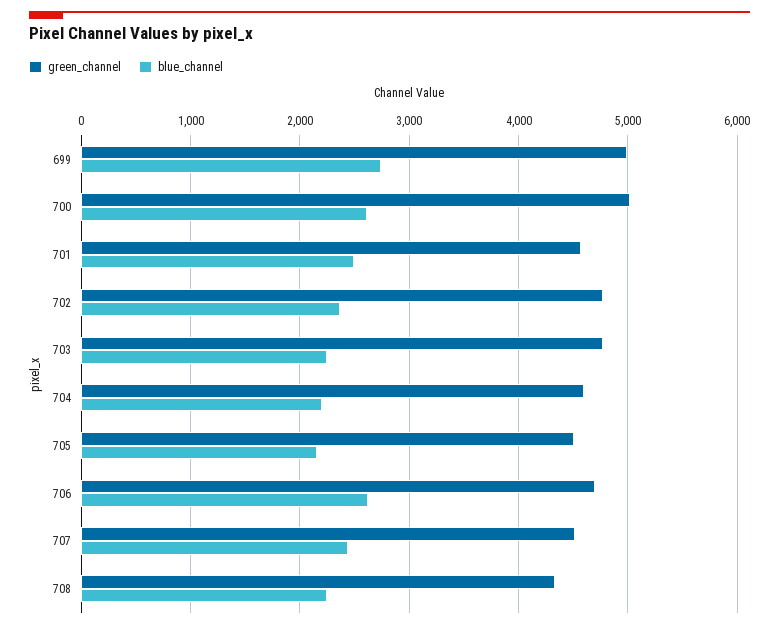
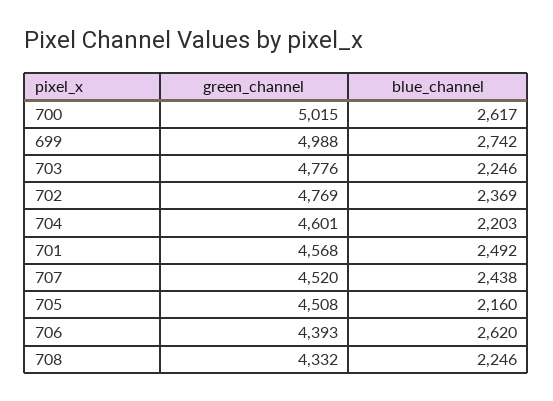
  {
    "green_channel": {
      "699": 4988,
      "700": 5015,
      "701": 4568,
      "702": 4769,
      "703": 4776,
      "704": 4601,
      "705": 4508,
-     "706": 4700,
+     "706": 4393,
      "707": 4520,
      "708": 4332
    },
    "blue_channel": {
      "699": 2742,
      "700": 2617,
      "701": 2492,
      "702": 2369,
      "703": 2246,
      "704": 2203,
      "705": 2160,
      "706": 2620,
      "707": 2438,
      "708": 2246
    }
  }

